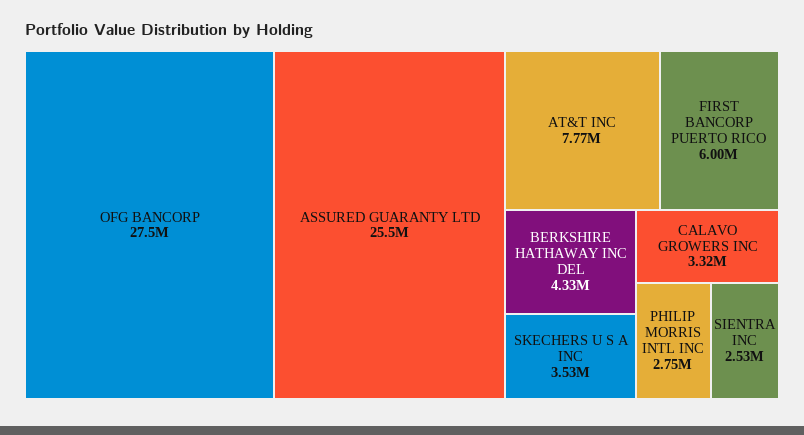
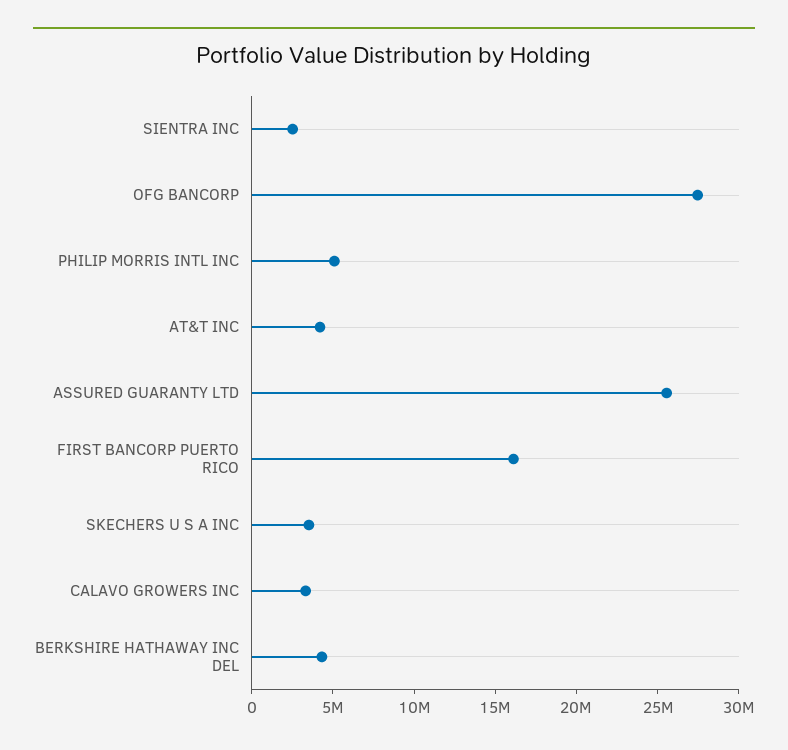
  {
    "OFG BANCORP": 27500000,
    "ASSURED GUARANTY LTD": 25500000,
-   "AT&T INC": 7770000,
+   "AT&T INC": 4000000,
-   "FIRST BANCORP PUERTO RICO": 6000000,
+   "FIRST BANCORP PUERTO RICO": 16000000,
    "BERKSHIRE HATHAWAY INC DEL": 4330000,
    "SKECHERS U S A INC": 3530000,
    "CALAVO GROWERS INC": 3320000,
-   "PHILIP MORRIS INTL INC": 2750000,
+   "PHILIP MORRIS INTL INC": 5000000,
    "SIENTRA INC": 2530000
  }

